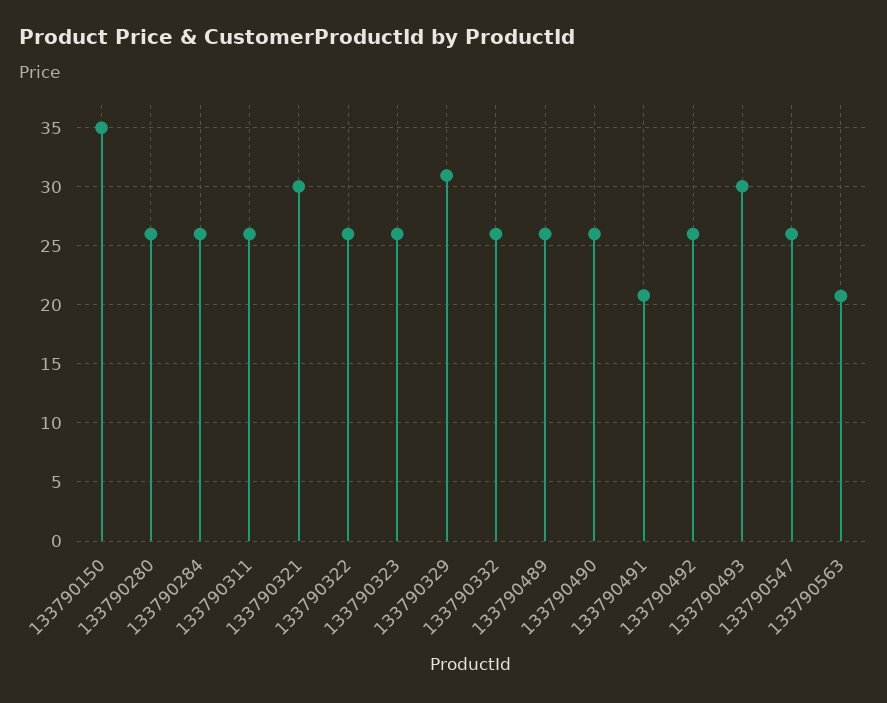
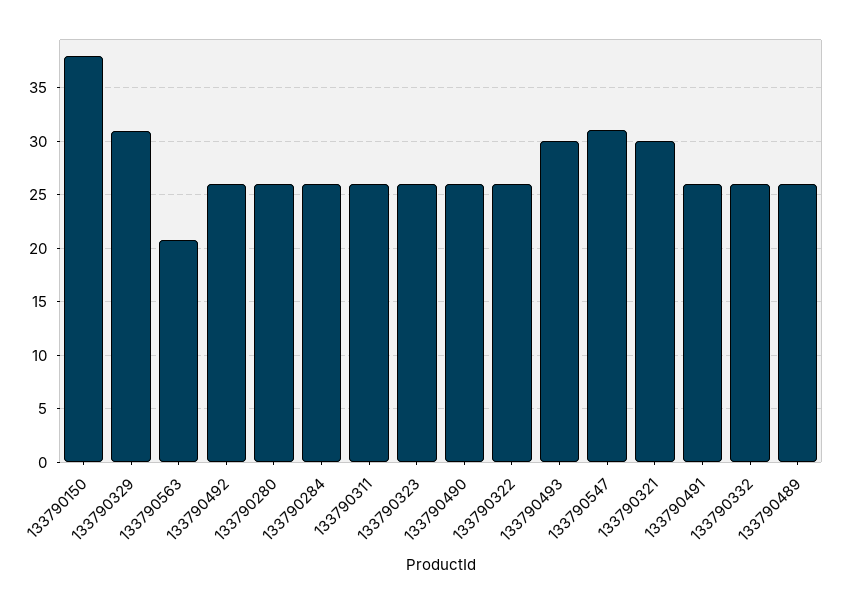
  {
-   "133790150": 35,
+   "133790150": 38,
    "133790280": 26,
    "133790284": 26,
    "133790311": 26,
    "133790321": 30,
    "133790322": 26,
    "133790323": 26,
    "133790329": 31,
    "133790332": 26,
    "133790489": 26,
    "133790490": 26,
-   "133790491": 21,
+   "133790491": 26,
    "133790492": 26,
    "133790493": 30,
-   "133790547": 26,
+   "133790547": 31,
    "133790563": 21
  }

